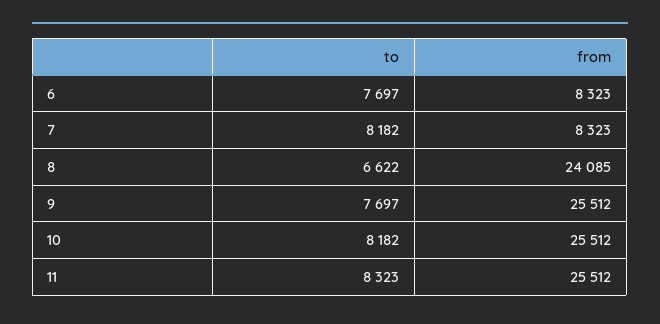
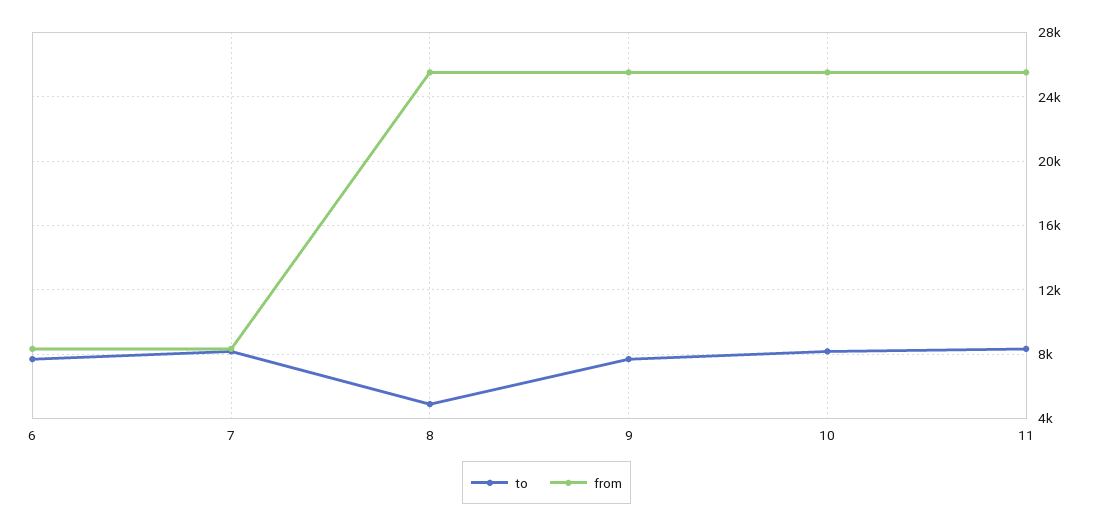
  {
    "to": {
      "6": 7697,
      "7": 8182,
-     "8": 6622,
+     "8": 5000,
      "9": 7697,
      "10": 8182,
      "11": 8323
    },
    "from": {
      "6": 8323,
      "7": 8323,
-     "8": 24085,
+     "8": 25500,
      "9": 25512,
      "10": 25512,
      "11": 25512
    }
  }

